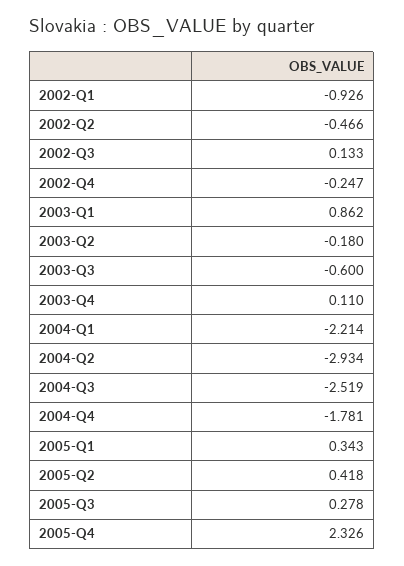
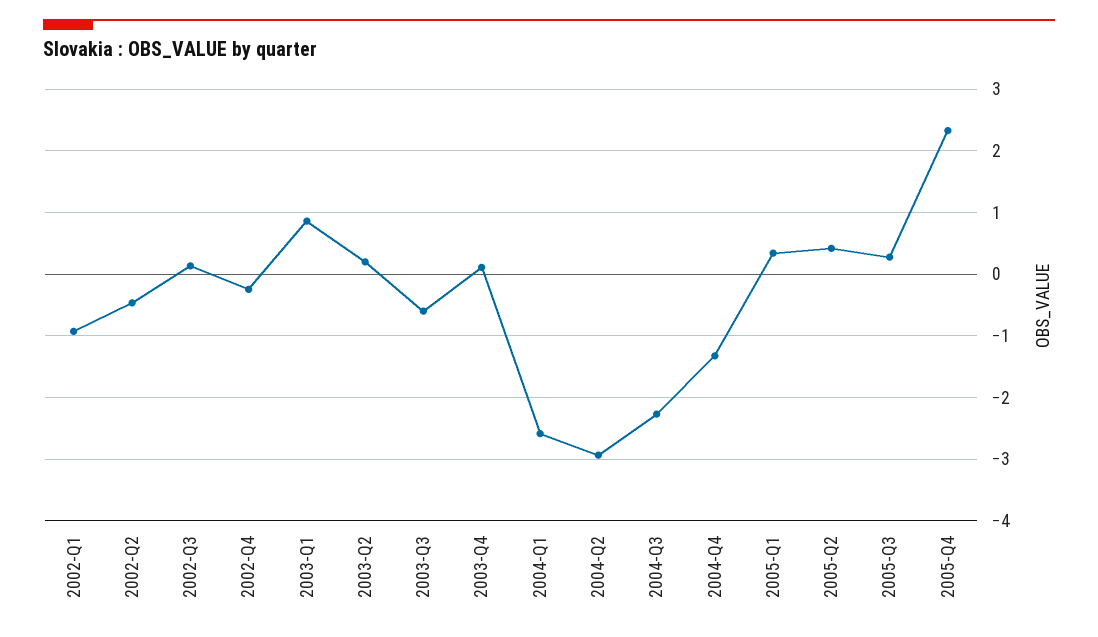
  {
    "2002-Q1": -0.926,
    "2002-Q2": -0.466,
    "2002-Q3": 0.133,
    "2002-Q4": -0.247,
    "2003-Q1": 0.862,
-   "2003-Q2": -0.18,
+   "2003-Q2": 0.2,
    "2003-Q3": -0.6,
    "2003-Q4": 0.11,
-   "2004-Q1": -2.214,
+   "2004-Q1": -2.6,
    "2004-Q2": -2.934,
-   "2004-Q3": -2.519,
+   "2004-Q3": -2.3,
-   "2004-Q4": -1.781,
+   "2004-Q4": -1.3,
    "2005-Q1": 0.343,
    "2005-Q2": 0.418,
    "2005-Q3": 0.278,
    "2005-Q4": 2.326
  }

